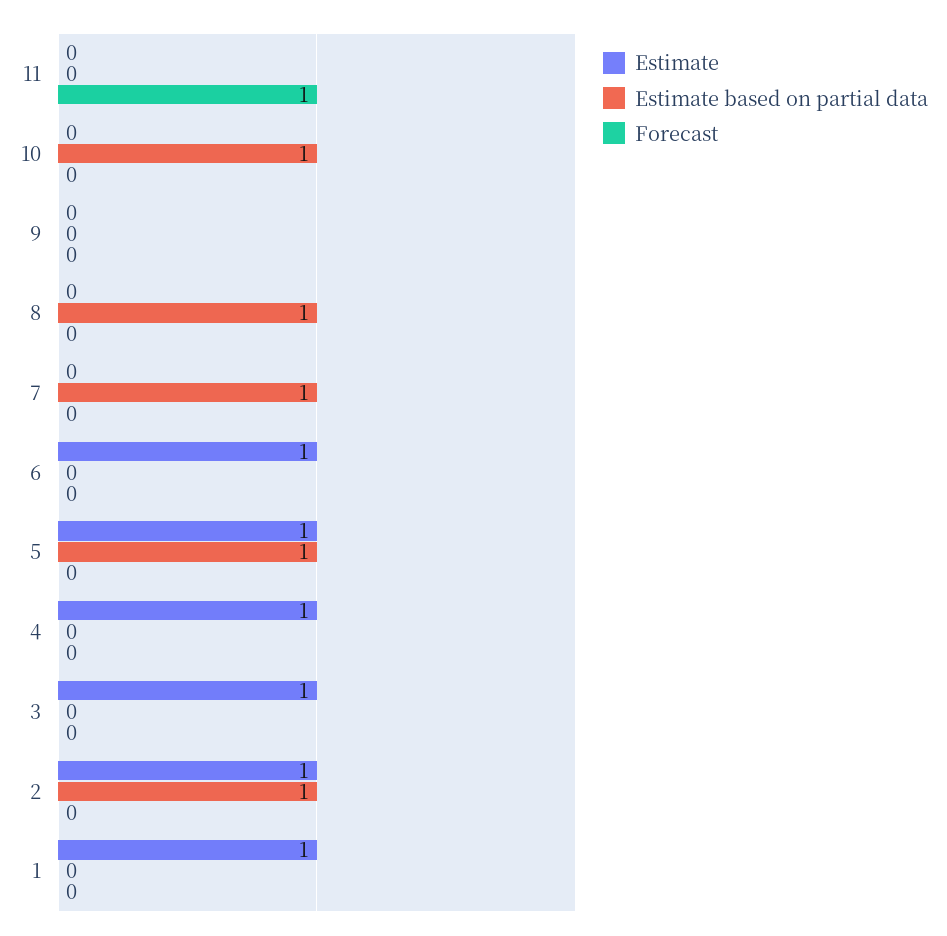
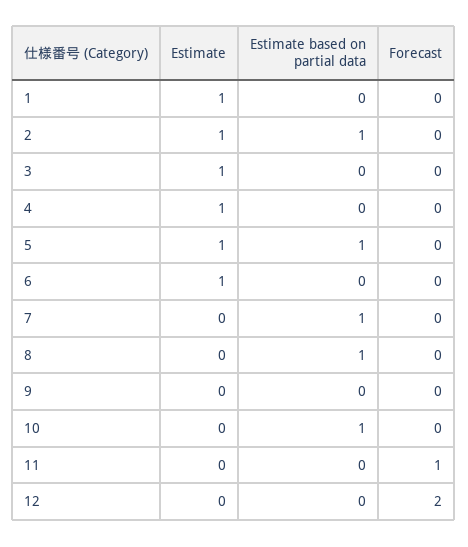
  {
    "Estimate": {
      "11": 0,
      "10": 0,
      "9": 0,
      "8": 0,
      "7": 0,
      "6": 1,
      "5": 1,
      "4": 1,
      "3": 1,
      "2": 1,
-     "1": 1
+     "1": 1,
+     "12": 0
    },
    "Estimate based on partial data": {
      "11": 0,
      "10": 1,
      "9": 0,
      "8": 1,
      "7": 1,
      "6": 0,
      "5": 1,
      "4": 0,
      "3": 0,
      "2": 1,
-     "1": 0
+     "1": 0,
+     "12": 0
    },
    "Forecast": {
      "11": 1,
      "10": 0,
      "9": 0,
      "8": 0,
      "7": 0,
      "6": 0,
      "5": 0,
      "4": 0,
      "3": 0,
      "2": 0,
-     "1": 0
+     "1": 0,
+     "12": 2
    }
  }

